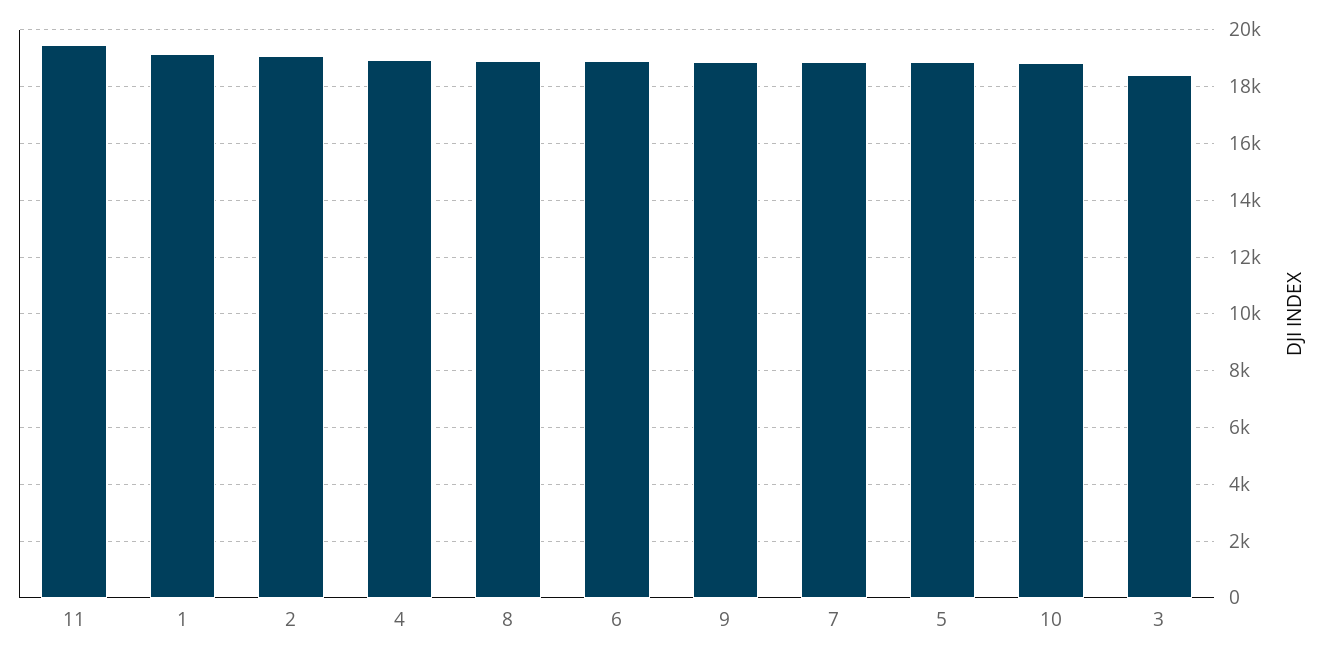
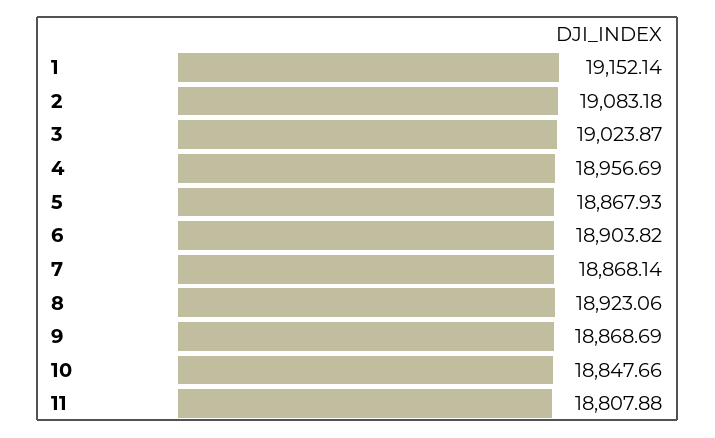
  {
-   "11": 19500,
+   "11": 18807.88,
    "1": 19152.14,
    "2": 19083.18,
    "4": 18956.69,
    "8": 18923.06,
    "6": 18903.82,
    "9": 18868.69,
    "7": 18868.14,
    "5": 18867.93,
    "10": 18847.66,
-   "3": 18500
+   "3": 19023.87
  }

